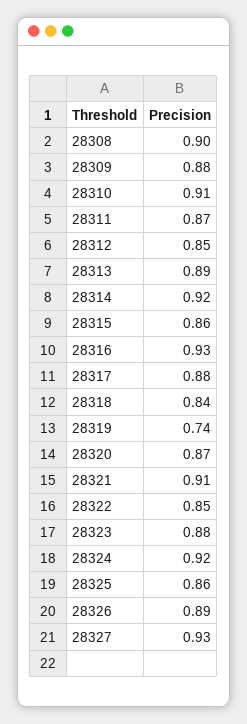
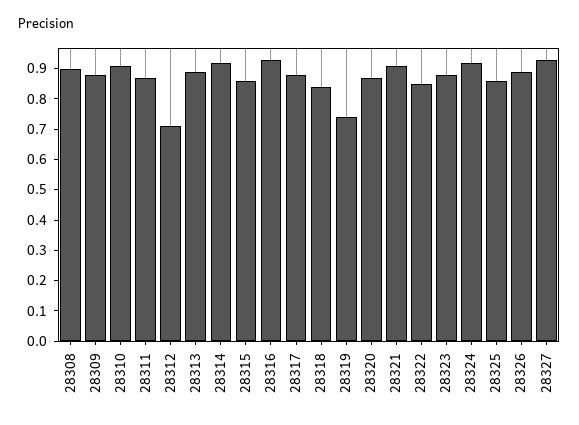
  {
    "28308": 0.9,
    "28309": 0.88,
    "28310": 0.91,
    "28311": 0.87,
-   "28312": 0.85,
+   "28312": 0.7,
    "28313": 0.89,
    "28314": 0.92,
    "28315": 0.86,
    "28316": 0.93,
    "28317": 0.88,
    "28318": 0.84,
    "28319": 0.74,
    "28320": 0.87,
    "28321": 0.91,
    "28322": 0.85,
    "28323": 0.88,
    "28324": 0.92,
    "28325": 0.86,
    "28326": 0.89,
    "28327": 0.93
  }

